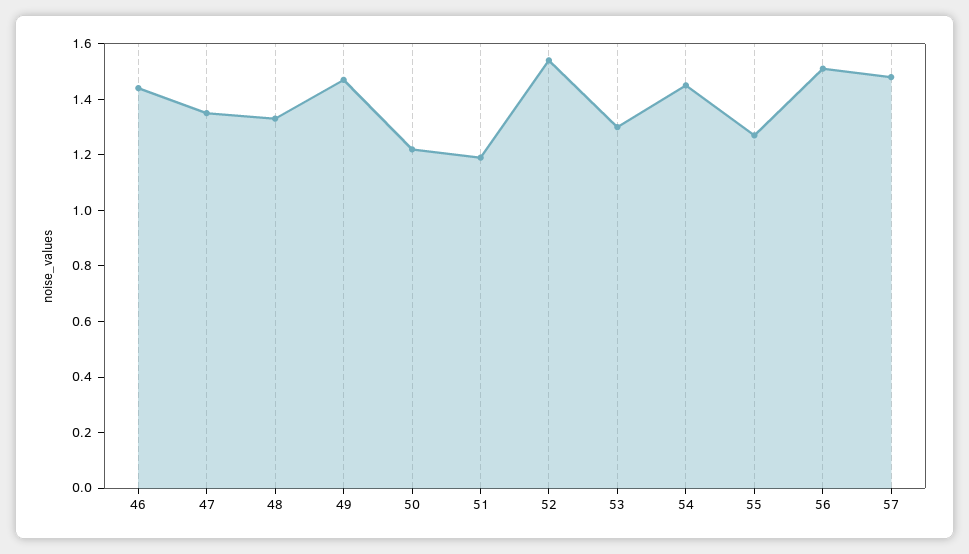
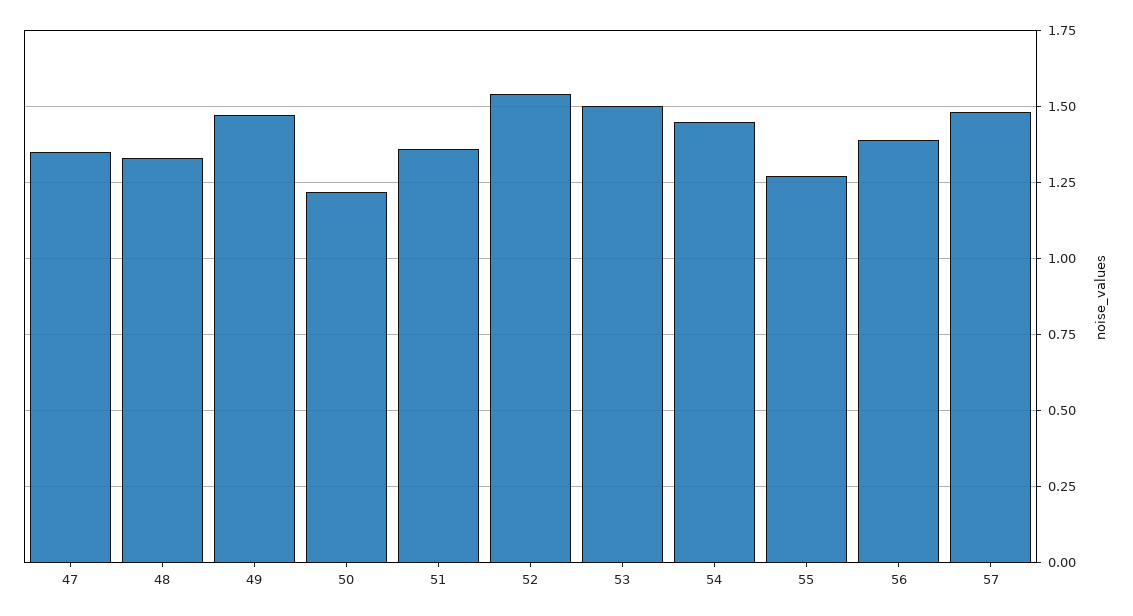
  {
-   "46": 1.45,
    "47": 1.35,
    "48": 1.35,
    "49": 1.45,
    "50": 1.2,
-   "51": 1.2,
+   "51": 1.35,
    "52": 1.55,
-   "53": 1.3,
+   "53": 1.5,
    "54": 1.45,
    "55": 1.25,
-   "56": 1.5,
+   "56": 1.4,
    "57": 1.5
  }

